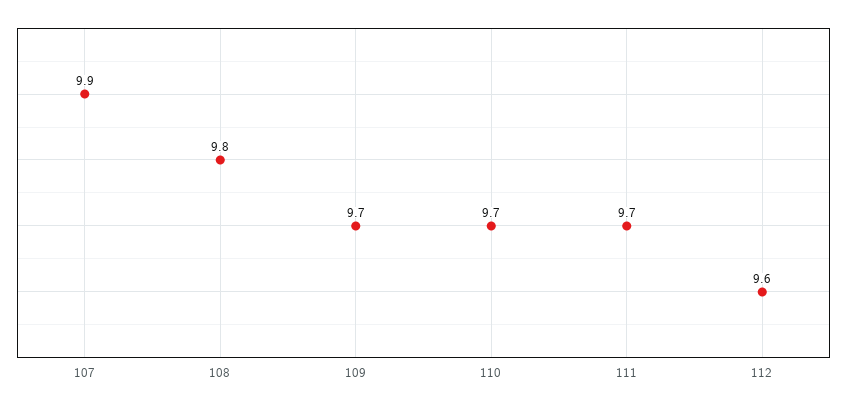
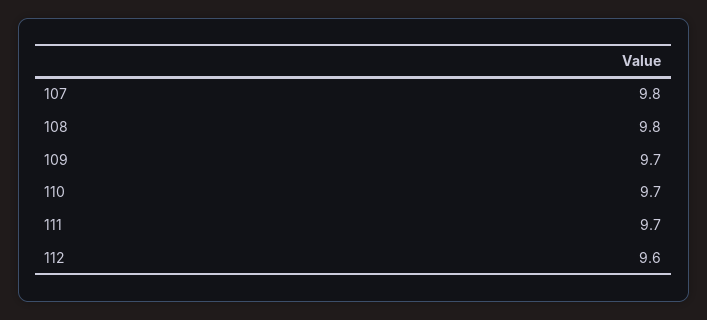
  {
-   "107": 9.9,
+   "107": 9.8,
    "108": 9.8,
    "109": 9.7,
    "110": 9.7,
    "111": 9.7,
    "112": 9.6
  }

